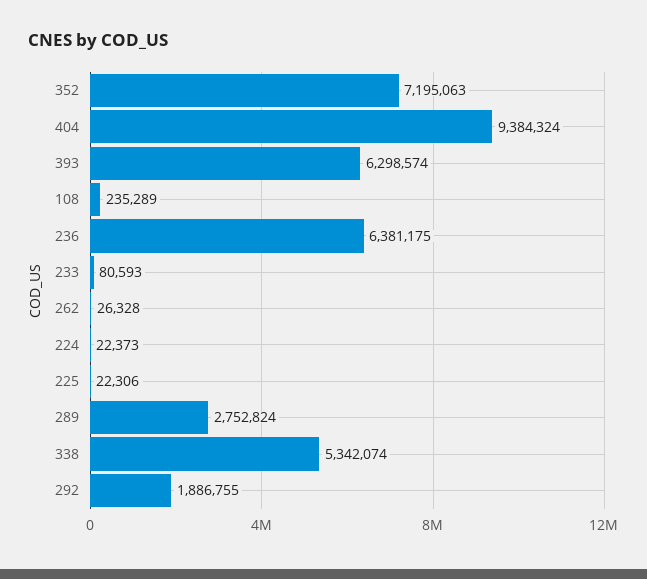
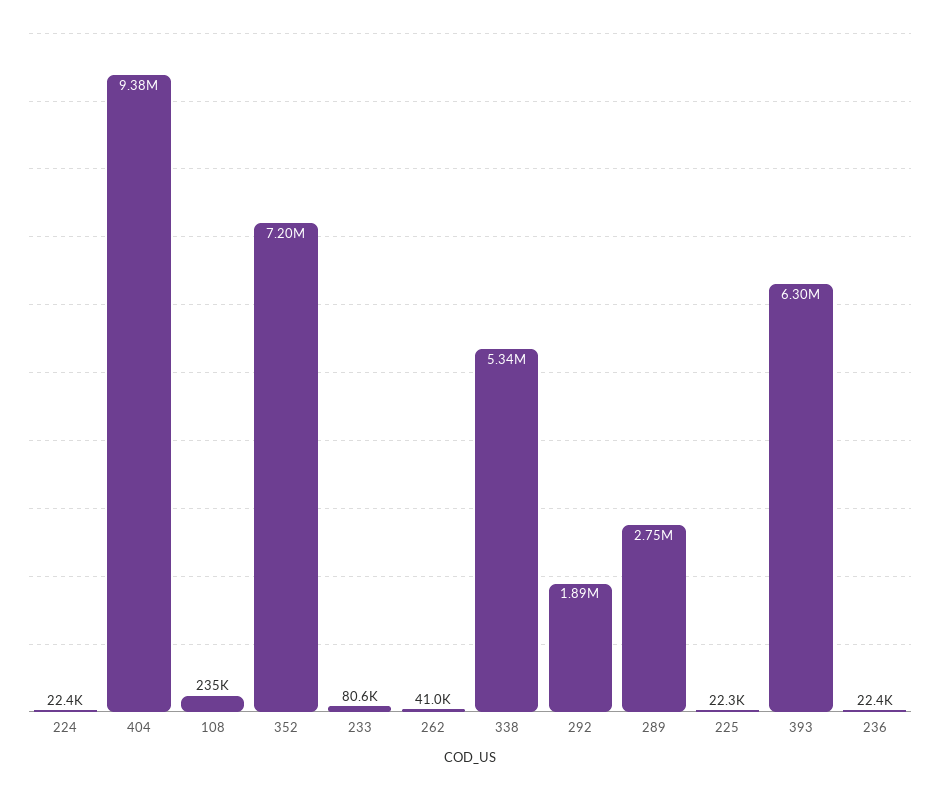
  {
    "352": 7195063,
    "404": 9384324,
    "393": 6298574,
    "108": 235289,
-   "236": 6381175,
+   "236": 22400,
    "233": 80593,
-   "262": 26328,
+   "262": 41000,
    "224": 22373,
    "225": 22306,
    "289": 2752824,
    "338": 5342074,
    "292": 1886755
  }

